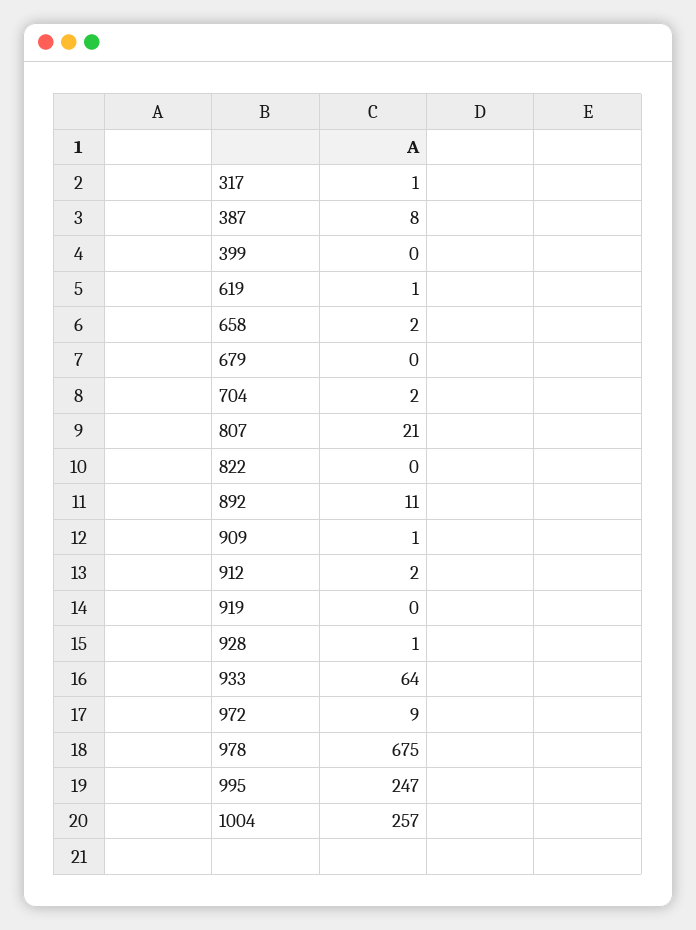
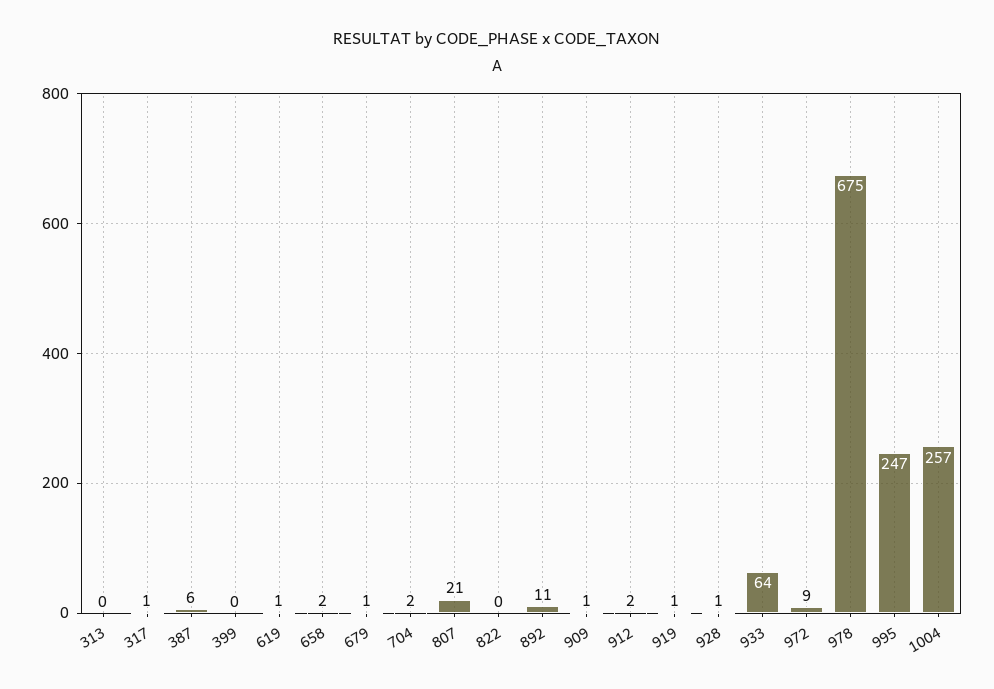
  {
    "317": 1,
-   "387": 8,
+   "387": 6,
    "399": 0,
    "619": 1,
    "658": 2,
-   "679": 0,
+   "679": 1,
    "704": 2,
    "807": 21,
    "822": 0,
    "892": 11,
    "909": 1,
    "912": 2,
-   "919": 0,
+   "919": 1,
    "928": 1,
    "933": 64,
    "972": 9,
    "978": 675,
    "995": 247,
-   "1004": 257
+   "1004": 257,
+   "313": 0
  }

